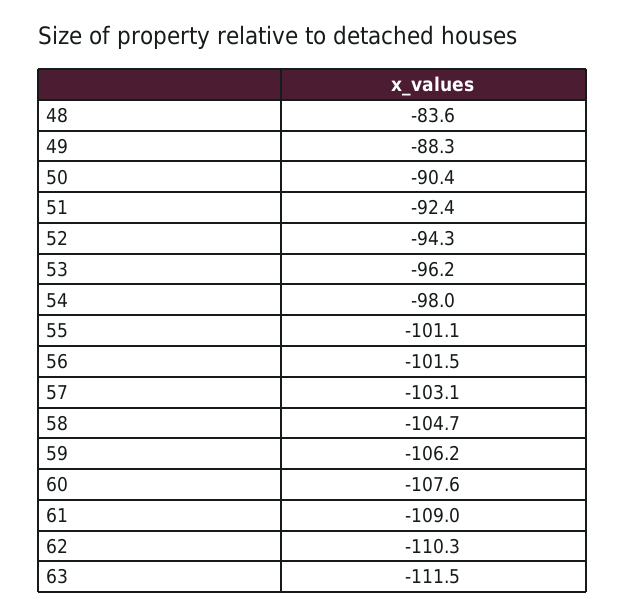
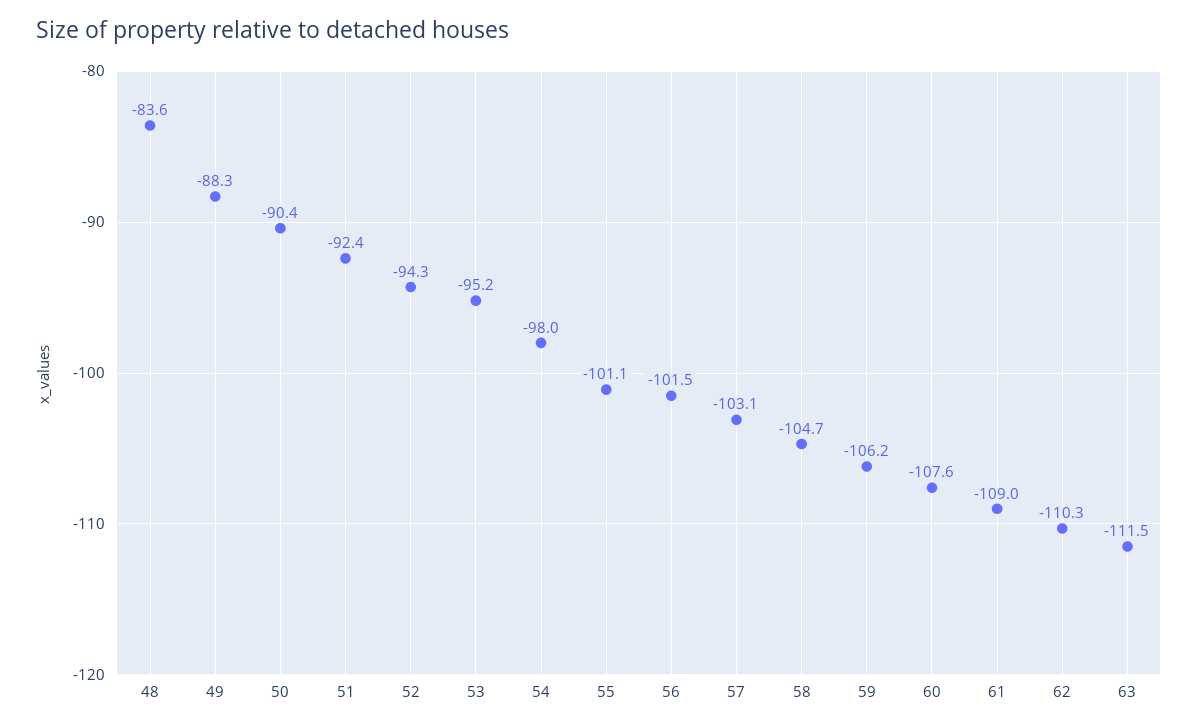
  {
    "48": -83.6,
    "49": -88.3,
    "50": -90.4,
    "51": -92.4,
    "52": -94.3,
-   "53": -96.2,
+   "53": -95.2,
    "54": -98,
    "55": -101.1,
    "56": -101.5,
    "57": -103.1,
    "58": -104.7,
    "59": -106.2,
    "60": -107.6,
    "61": -109,
    "62": -110.3,
    "63": -111.5
  }

